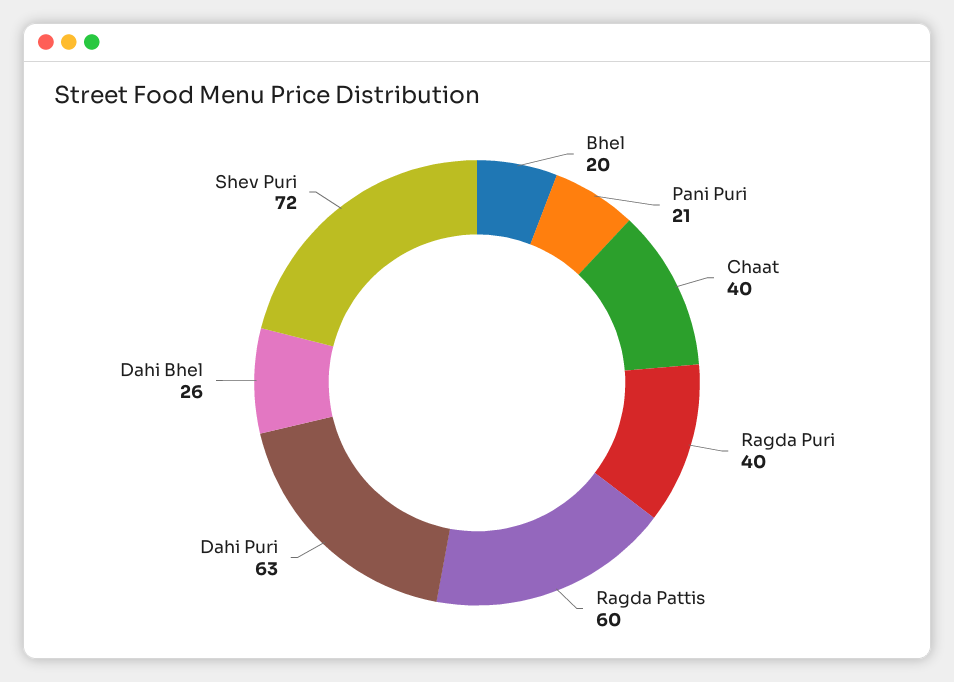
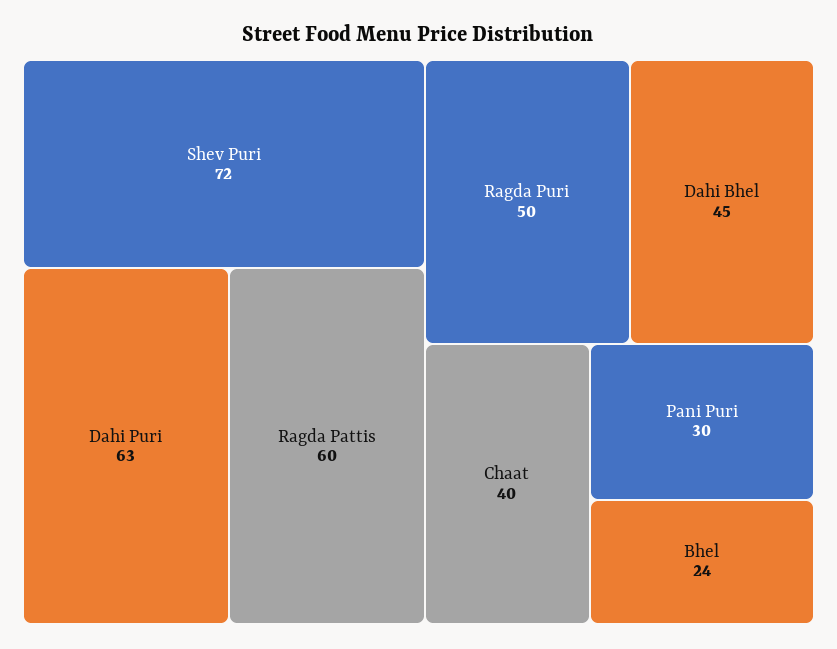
  {
-   "Bhel": 20,
+   "Bhel": 24,
-   "Pani Puri": 21,
+   "Pani Puri": 30,
    "Chaat": 40,
-   "Ragda Puri": 40,
+   "Ragda Puri": 50,
    "Ragda Pattis": 60,
    "Dahi Puri": 63,
-   "Dahi Bhel": 26,
+   "Dahi Bhel": 45,
    "Shev Puri": 72
  }

